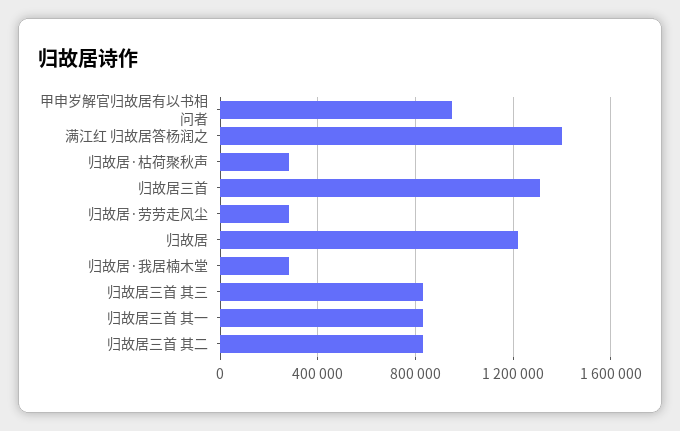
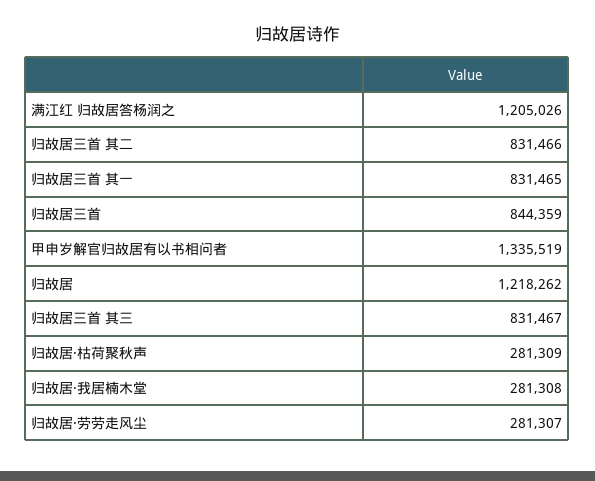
  {
-   "甲申岁解官归故居有以书相问者": 950000,
+   "甲申岁解官归故居有以书相问者": 1335519,
-   "满江红 归故居答杨润之": 1400000,
+   "满江红 归故居答杨润之": 1205026,
    "归故居·枯荷聚秋声": 281309,
-   "归故居三首": 1300000,
+   "归故居三首": 844359,
    "归故居·劳劳走风尘": 281307,
    "归故居": 1218262,
    "归故居·我居楠木堂": 281308,
    "归故居三首 其三": 831467,
    "归故居三首 其一": 831465,
    "归故居三首 其二": 831466
  }

